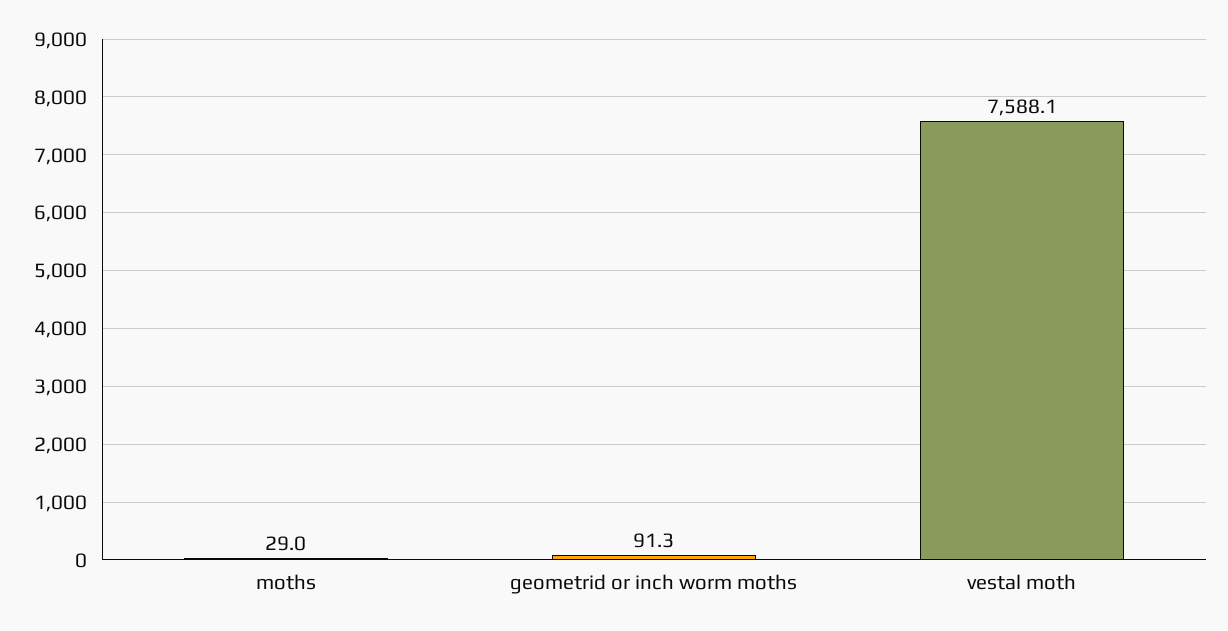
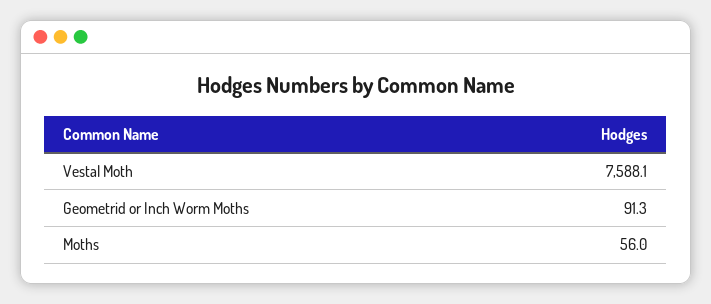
  {
-   "moths": 29,
+   "moths": 56,
    "geometrid or inch worm moths": 91.3,
    "vestal moth": 7588.1
  }

